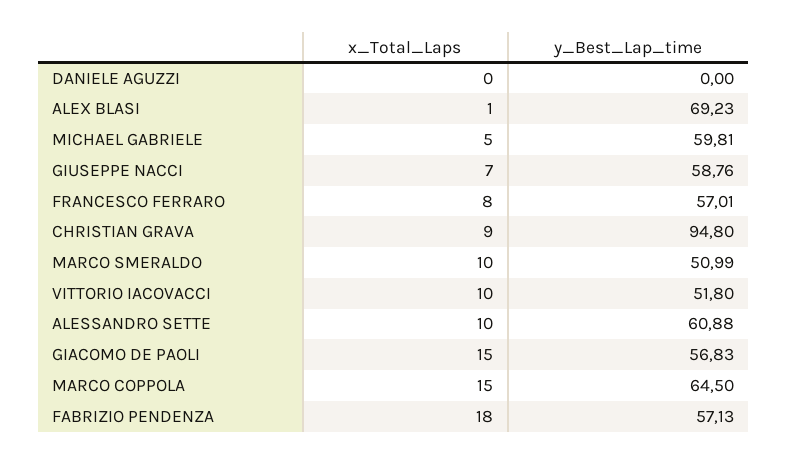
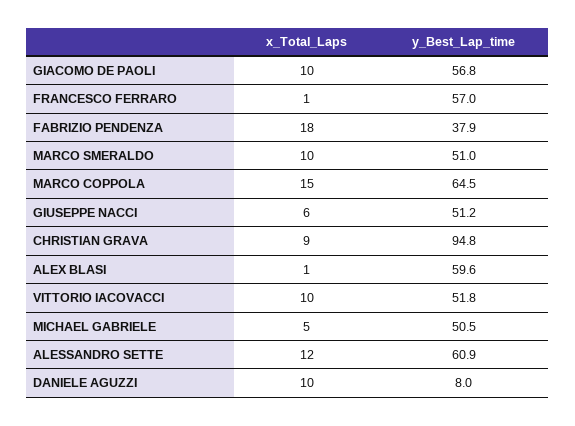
  {
    "x_Total_Laps": {
-     "DANIELE AGUZZI": 0,
+     "DANIELE AGUZZI": 10,
      "ALEX BLASI": 1,
      "MICHAEL GABRIELE": 5,
-     "GIUSEPPE NACCI": 7,
+     "GIUSEPPE NACCI": 6,
-     "FRANCESCO FERRARO": 8,
+     "FRANCESCO FERRARO": 1,
      "CHRISTIAN GRAVA": 9,
      "MARCO SMERALDO": 10,
      "VITTORIO IACOVACCI": 10,
-     "ALESSANDRO SETTE": 10,
+     "ALESSANDRO SETTE": 12,
-     "GIACOMO DE PAOLI": 15,
+     "GIACOMO DE PAOLI": 10,
      "MARCO COPPOLA": 15,
      "FABRIZIO PENDENZA": 18
    },
    "y_Best_Lap_time": {
-     "DANIELE AGUZZI": 0,
+     "DANIELE AGUZZI": 8,
-     "ALEX BLASI": 69.23,
+     "ALEX BLASI": 59.6,
-     "MICHAEL GABRIELE": 59.81,
+     "MICHAEL GABRIELE": 50.5,
-     "GIUSEPPE NACCI": 58.76,
+     "GIUSEPPE NACCI": 51.2,
      "FRANCESCO FERRARO": 57.01,
      "CHRISTIAN GRAVA": 94.8,
      "MARCO SMERALDO": 50.99,
      "VITTORIO IACOVACCI": 51.8,
      "ALESSANDRO SETTE": 60.88,
      "GIACOMO DE PAOLI": 56.83,
      "MARCO COPPOLA": 64.5,
-     "FABRIZIO PENDENZA": 57.13
+     "FABRIZIO PENDENZA": 37.9
    }
  }

